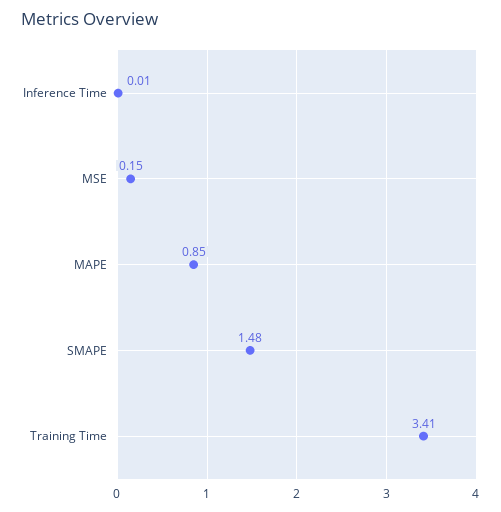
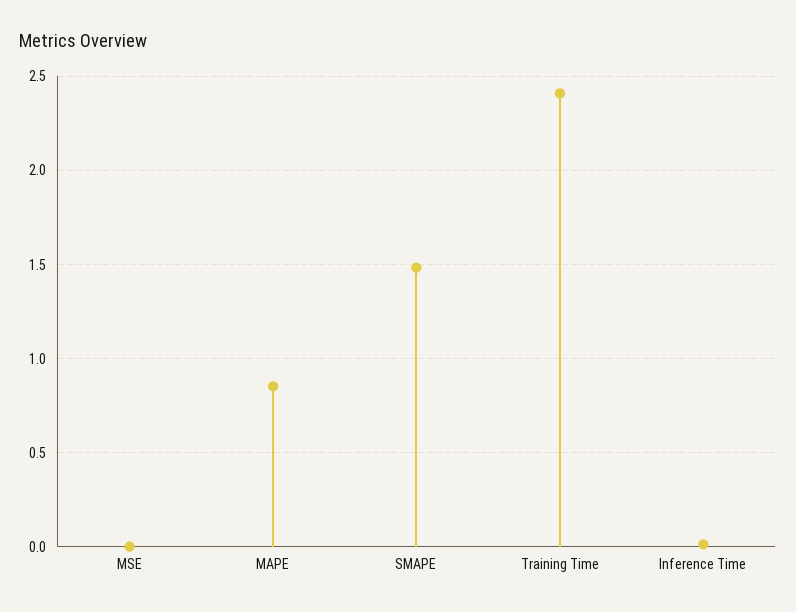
  {
    "Inference Time": 0.01,
-   "MSE": 0.15,
+   "MSE": 0,
    "MAPE": 0.85,
    "SMAPE": 1.48,
-   "Training Time": 3.41
+   "Training Time": 2.4
  }

